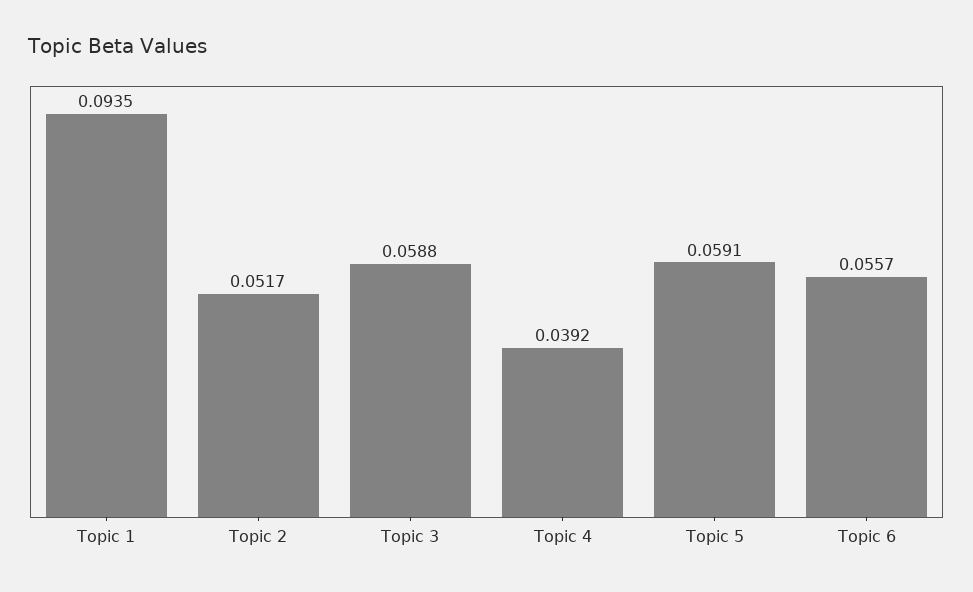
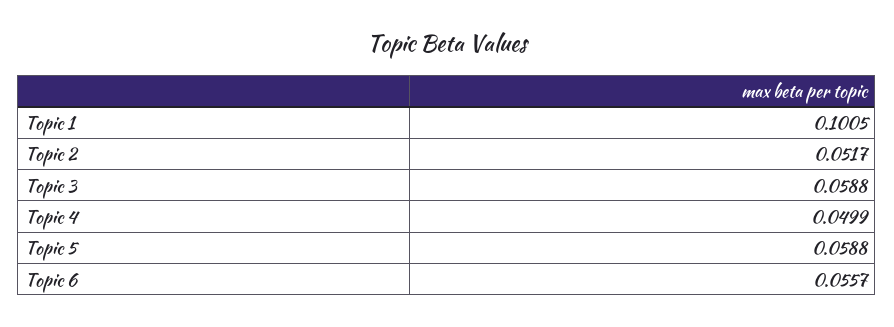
  {
-   "Topic 1": 0.0935,
+   "Topic 1": 0.1005,
    "Topic 2": 0.0517,
    "Topic 3": 0.0588,
-   "Topic 4": 0.0392,
+   "Topic 4": 0.0499,
-   "Topic 5": 0.0591,
+   "Topic 5": 0.0588,
    "Topic 6": 0.0557
  }

